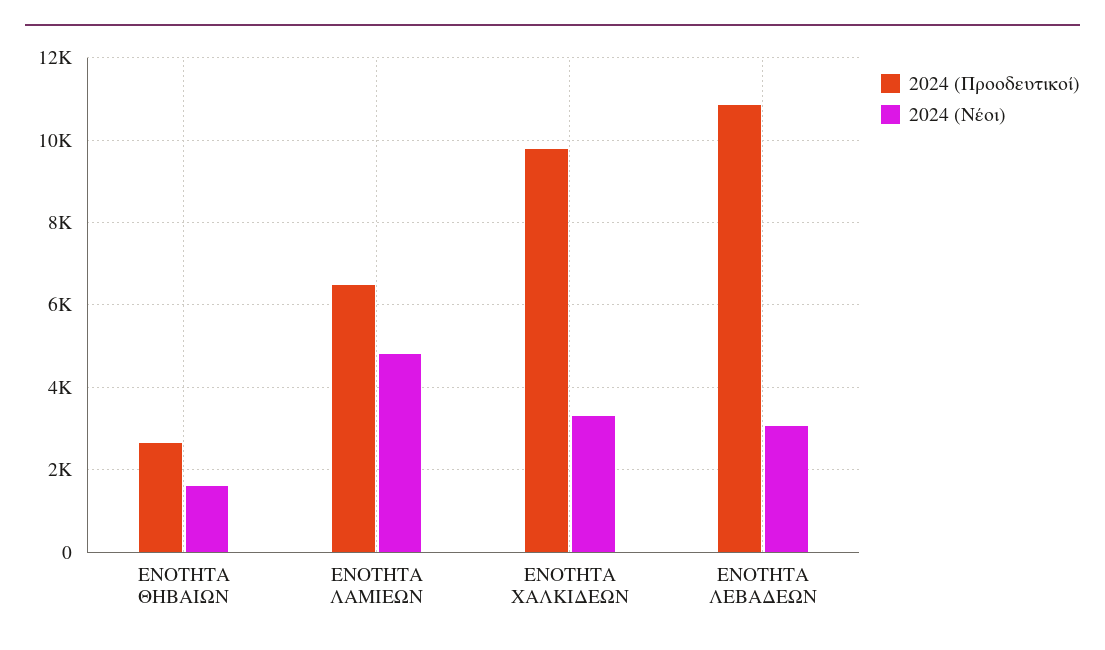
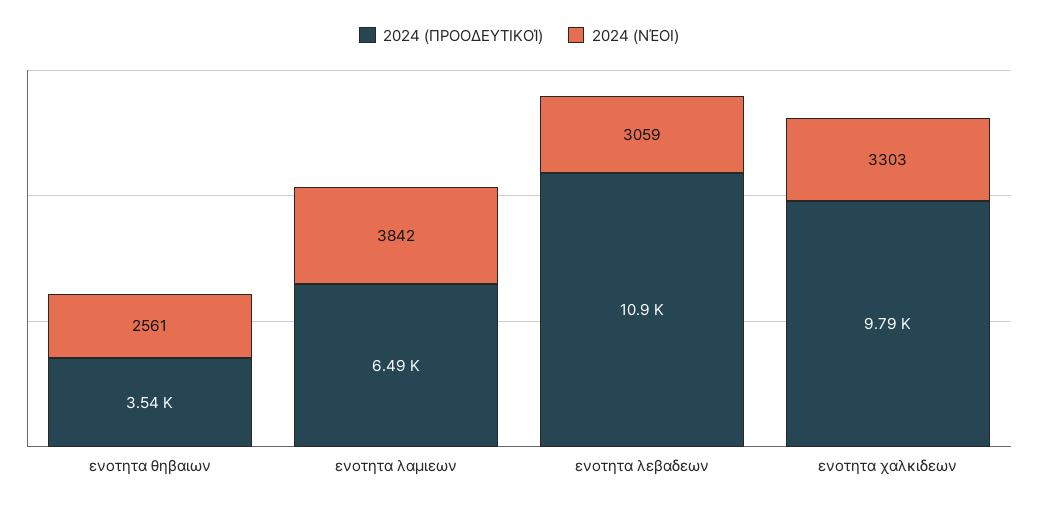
  {
    "2024 (Προοδευτικοί)": {
-     "ΕΝΟΤΗΤΑ ΘΗΒΑΙΩΝ": 2600,
+     "ΕΝΟΤΗΤΑ ΘΗΒΑΙΩΝ": 3540,
      "ΕΝΟΤΗΤΑ ΛΑΜΙΕΩΝ": 6490,
      "ΕΝΟΤΗΤΑ ΧΑΛΚΙΔΕΩΝ": 9790,
      "ΕΝΟΤΗΤΑ ΛΕΒΑΔΕΩΝ": 10900
    },
    "2024 (Νέοι)": {
-     "ΕΝΟΤΗΤΑ ΘΗΒΑΙΩΝ": 1600,
+     "ΕΝΟΤΗΤΑ ΘΗΒΑΙΩΝ": 2561,
-     "ΕΝΟΤΗΤΑ ΛΑΜΙΕΩΝ": 4800,
+     "ΕΝΟΤΗΤΑ ΛΑΜΙΕΩΝ": 3842,
      "ΕΝΟΤΗΤΑ ΧΑΛΚΙΔΕΩΝ": 3303,
      "ΕΝΟΤΗΤΑ ΛΕΒΑΔΕΩΝ": 3059
    }
  }

